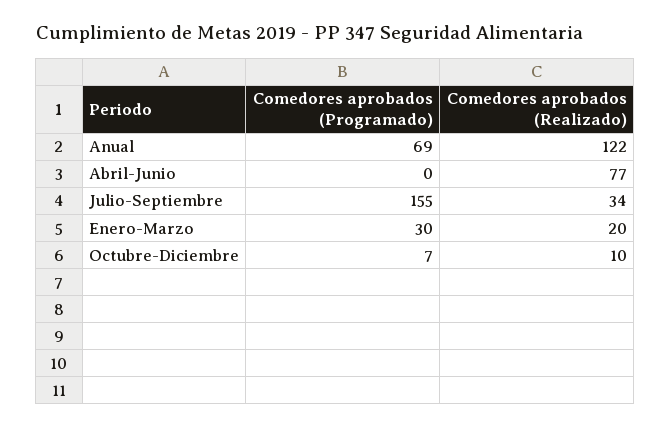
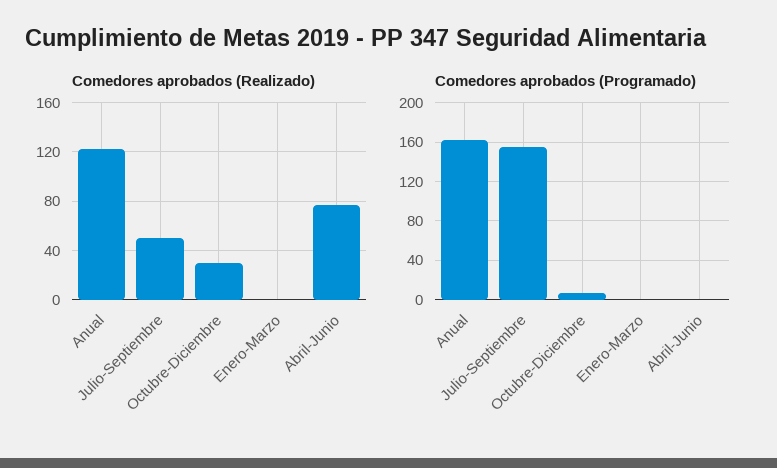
  {
    "Comedores aprobados (Programado)": {
-     "Anual": 69,
+     "Anual": 160,
      "Abril-Junio": 0,
      "Julio-Septiembre": 155,
-     "Enero-Marzo": 30,
+     "Enero-Marzo": 0,
      "Octubre-Diciembre": 7
    },
    "Comedores aprobados (Realizado)": {
      "Anual": 122,
      "Abril-Junio": 77,
-     "Julio-Septiembre": 34,
+     "Julio-Septiembre": 50,
-     "Enero-Marzo": 20,
+     "Enero-Marzo": 0,
-     "Octubre-Diciembre": 10
+     "Octubre-Diciembre": 30
    }
  }

